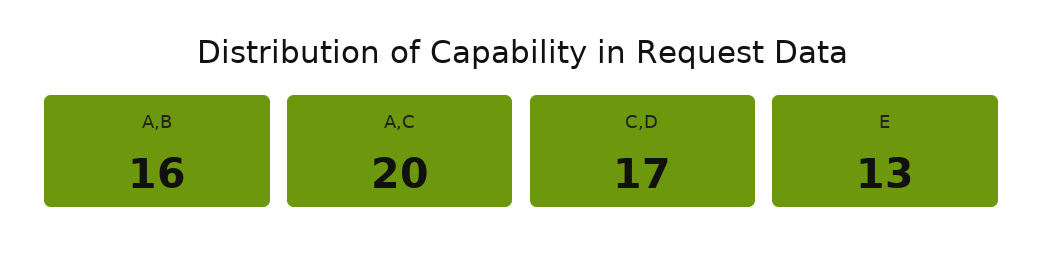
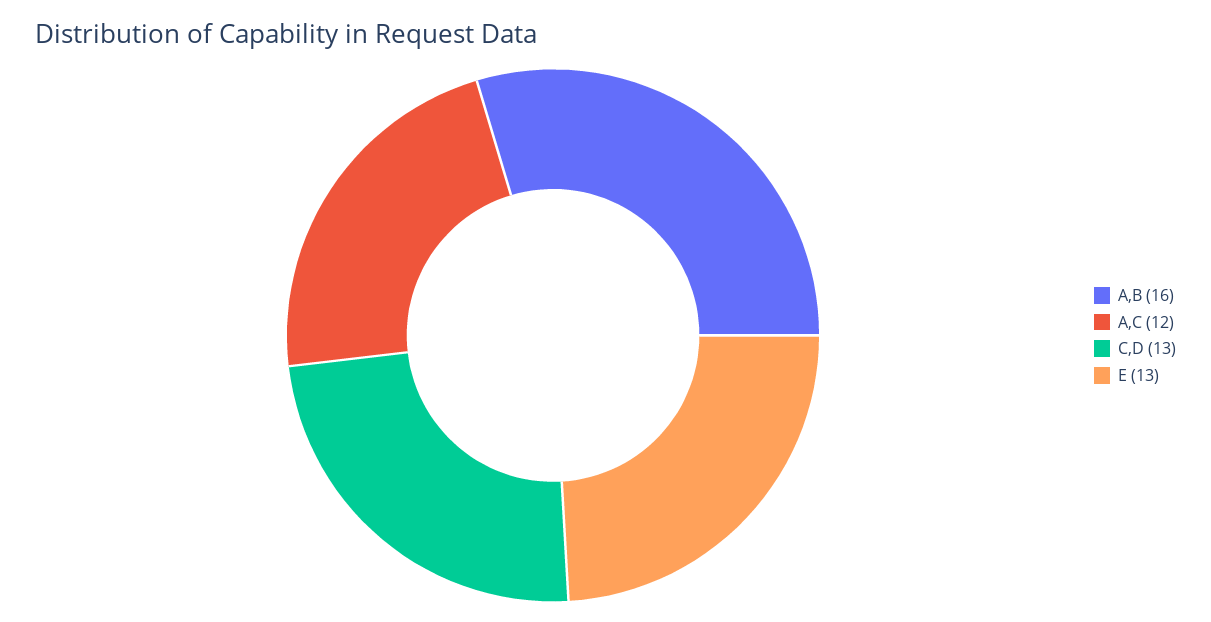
  {
    "A,B": 16,
-   "A,C": 20,
+   "A,C": 12,
-   "C,D": 17,
+   "C,D": 13,
    "E": 13
  }

